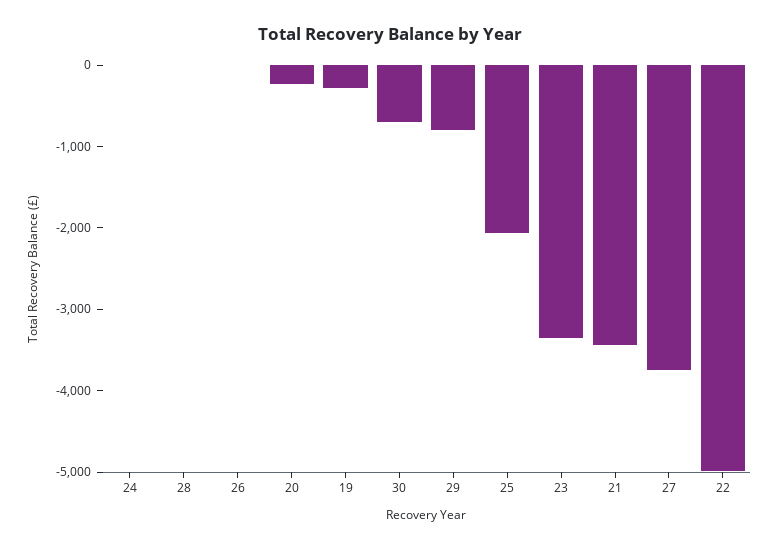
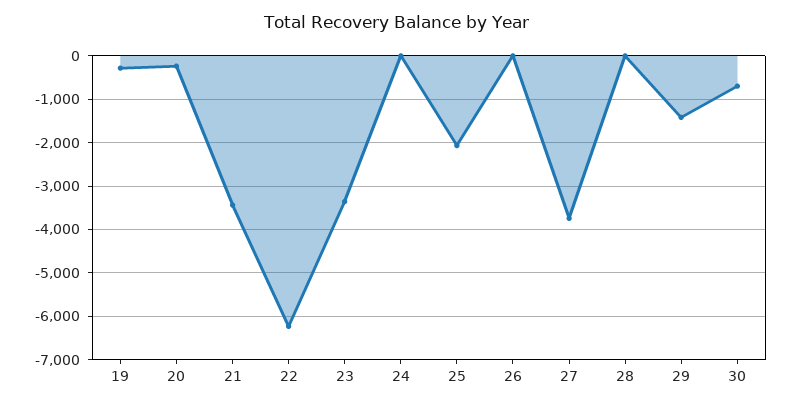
  {
    "24": 0,
    "28": 0,
    "26": 0,
    "20": -200,
    "19": -200,
    "30": -600,
-   "29": -800,
+   "29": -1400,
    "25": -2000,
    "23": -3400,
    "21": -3400,
    "27": -3800,
-   "22": -5000
+   "22": -6200
  }

